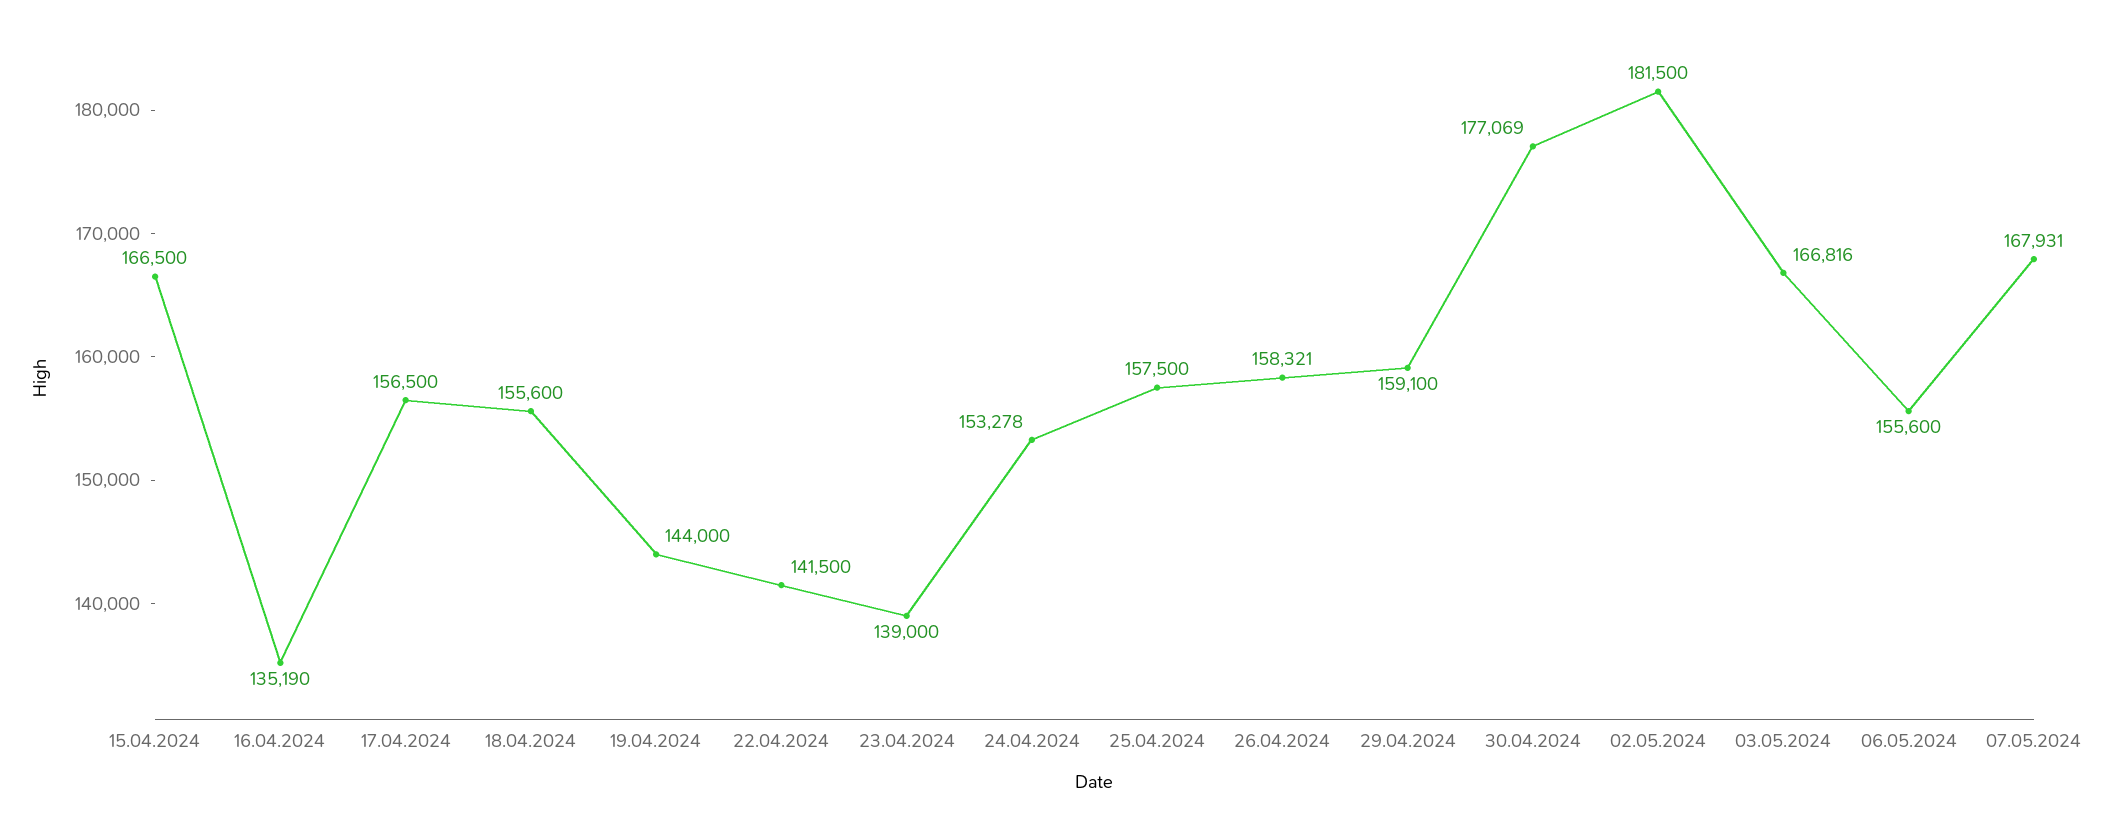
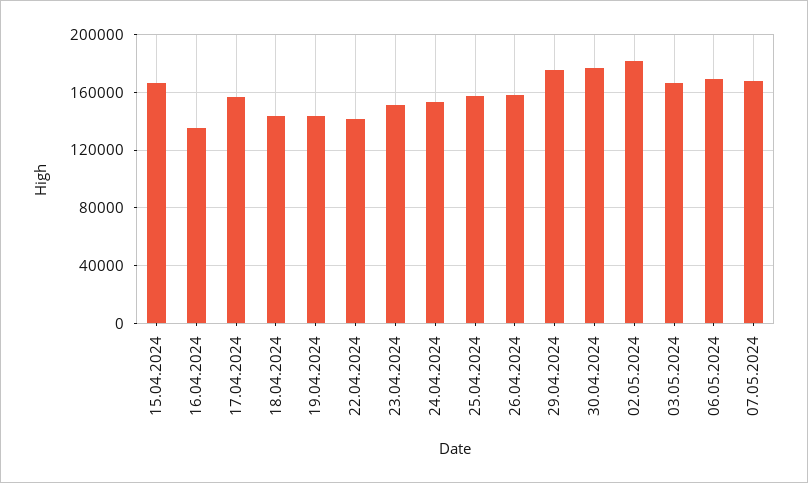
  {
    "15.04.2024": 166500,
    "16.04.2024": 135190,
    "17.04.2024": 156500,
-   "18.04.2024": 155600,
+   "18.04.2024": 145000,
    "19.04.2024": 144000,
    "22.04.2024": 141500,
-   "23.04.2024": 139000,
+   "23.04.2024": 150000,
    "24.04.2024": 153278,
    "25.04.2024": 157500,
    "26.04.2024": 158321,
-   "29.04.2024": 159100,
+   "29.04.2024": 175000,
    "30.04.2024": 177069,
    "02.05.2024": 181500,
    "03.05.2024": 166816,
-   "06.05.2024": 155600,
+   "06.05.2024": 170000,
    "07.05.2024": 167931
  }

